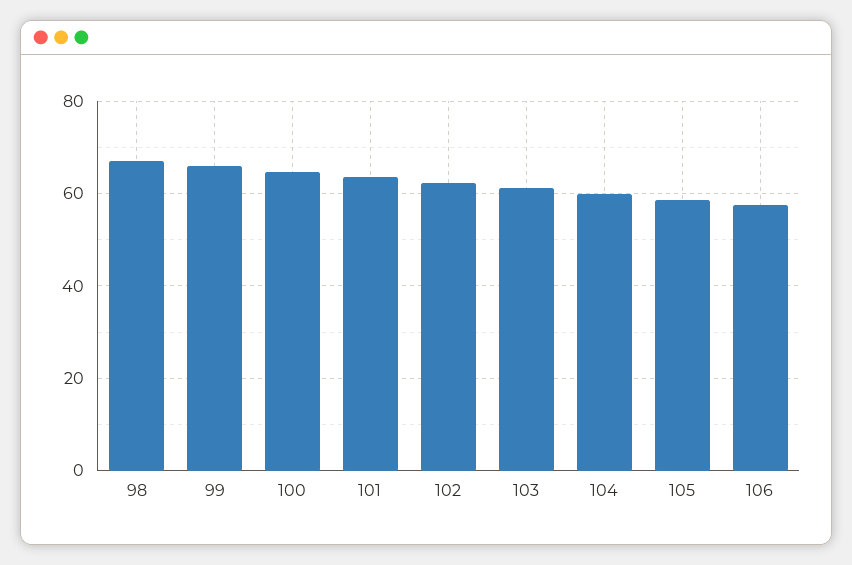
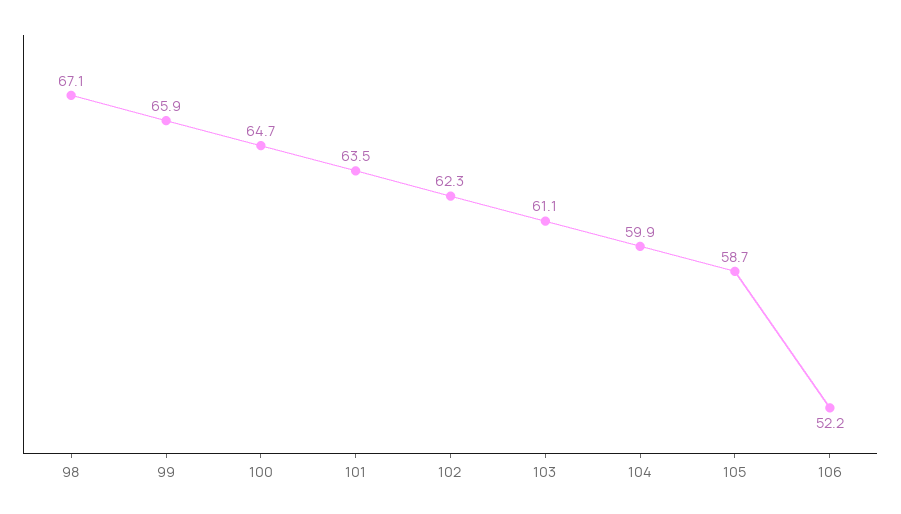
  {
    "98": 67.1,
    "99": 65.9,
    "100": 64.7,
    "101": 63.5,
    "102": 62.3,
    "103": 61.1,
    "104": 59.9,
    "105": 58.7,
-   "106": 58
+   "106": 52.2
  }

